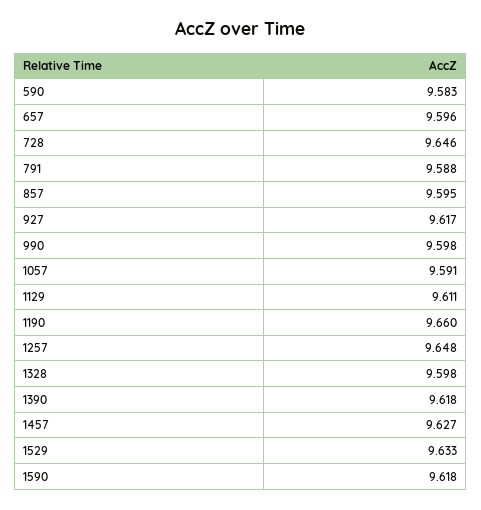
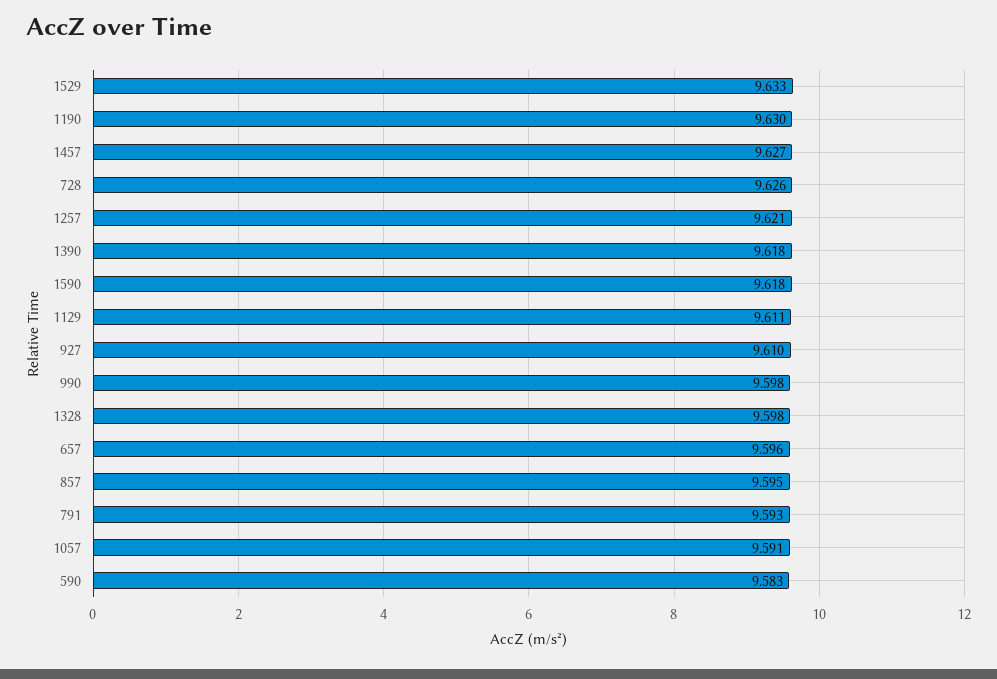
  {
    "590": 9.583,
    "657": 9.596,
-   "728": 9.646,
+   "728": 9.626,
-   "791": 9.588,
+   "791": 9.593,
    "857": 9.595,
-   "927": 9.617,
+   "927": 9.61,
    "990": 9.598,
    "1057": 9.591,
    "1129": 9.611,
-   "1190": 9.66,
+   "1190": 9.63,
-   "1257": 9.648,
+   "1257": 9.621,
    "1328": 9.598,
    "1390": 9.618,
    "1457": 9.627,
    "1529": 9.633,
    "1590": 9.618
  }

